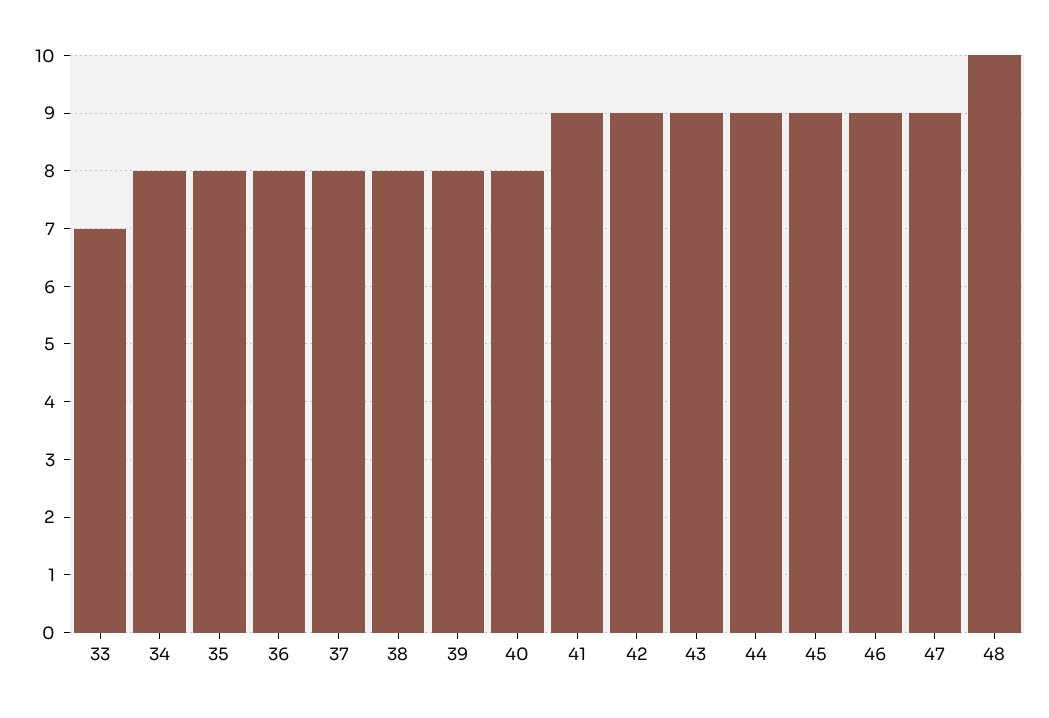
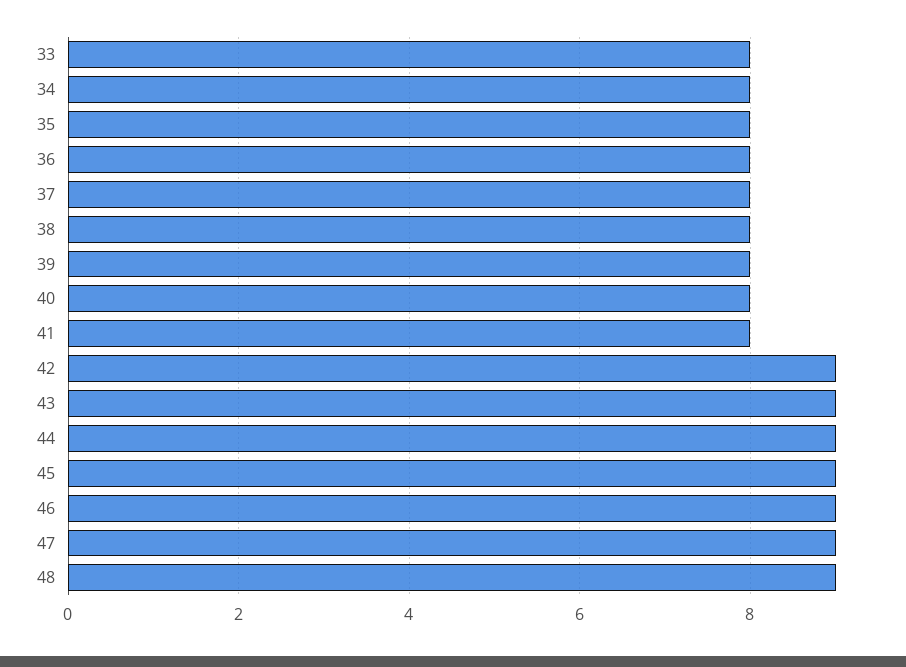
  {
-   "33": 7,
+   "33": 8,
    "34": 8,
    "35": 8,
    "36": 8,
    "37": 8,
    "38": 8,
    "39": 8,
    "40": 8,
-   "41": 9,
+   "41": 8,
    "42": 9,
    "43": 9,
    "44": 9,
    "45": 9,
    "46": 9,
    "47": 9,
-   "48": 10
+   "48": 9
  }

